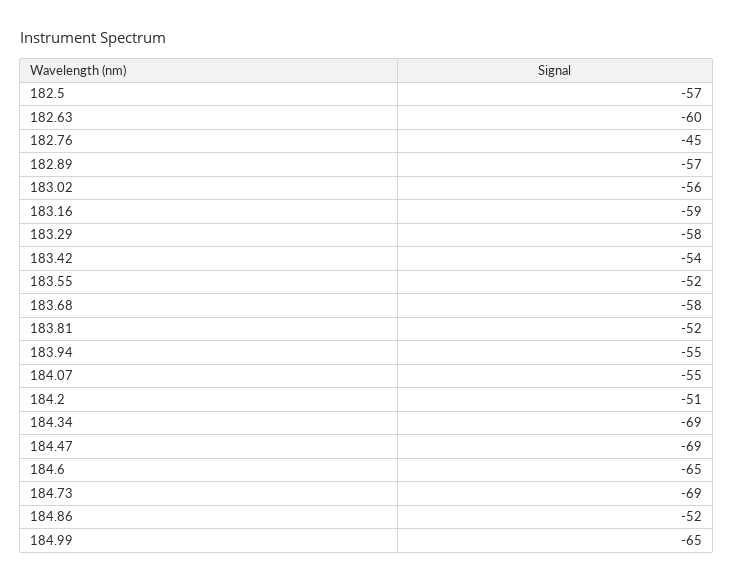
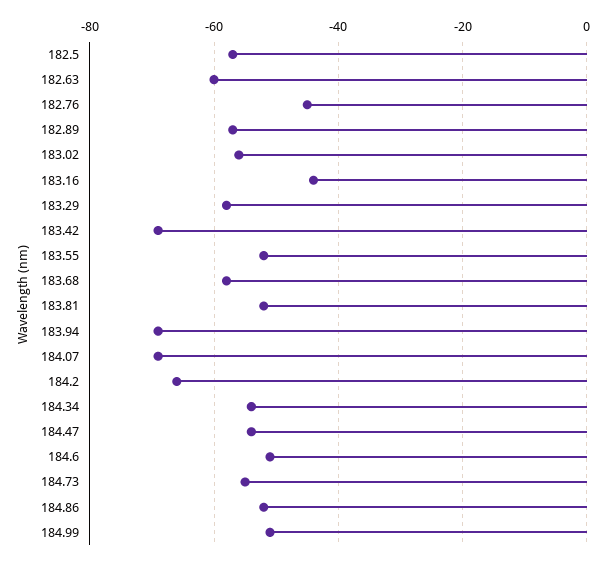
  {
    "182.5": -57,
    "182.63": -60,
    "182.76": -45,
    "182.89": -57,
    "183.02": -56,
-   "183.16": -59,
+   "183.16": -45,
    "183.29": -58,
-   "183.42": -54,
+   "183.42": -70,
    "183.55": -52,
    "183.68": -58,
    "183.81": -52,
-   "183.94": -55,
+   "183.94": -70,
-   "184.07": -55,
+   "184.07": -70,
-   "184.2": -51,
+   "184.2": -65,
-   "184.34": -69,
+   "184.34": -55,
-   "184.47": -69,
+   "184.47": -55,
-   "184.6": -65,
+   "184.6": -50,
-   "184.73": -69,
+   "184.73": -55,
    "184.86": -52,
-   "184.99": -65
+   "184.99": -50
  }

